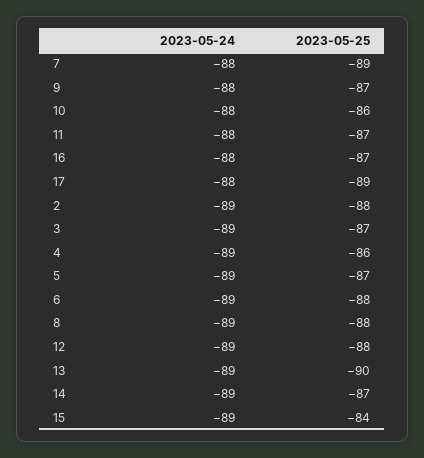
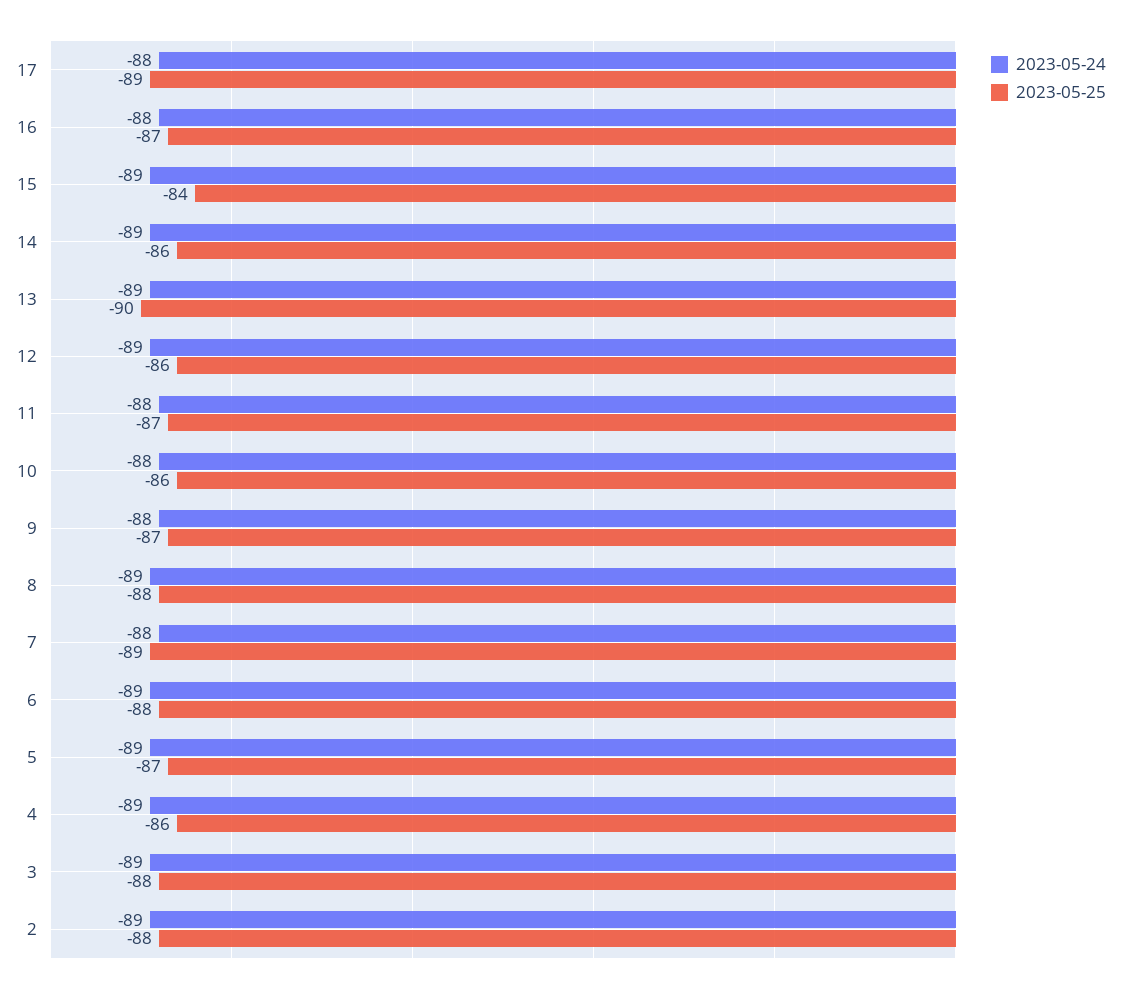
  {
    "2023-05-24": {
      "7": -88,
      "9": -88,
      "10": -88,
      "11": -88,
      "16": -88,
      "17": -88,
      "2": -89,
      "3": -89,
      "4": -89,
      "5": -89,
      "6": -89,
      "8": -89,
      "12": -89,
      "13": -89,
      "14": -89,
      "15": -89
    },
    "2023-05-25": {
      "7": -89,
      "9": -87,
      "10": -86,
      "11": -87,
      "16": -87,
      "17": -89,
      "2": -88,
-     "3": -87,
+     "3": -88,
      "4": -86,
      "5": -87,
      "6": -88,
      "8": -88,
-     "12": -88,
+     "12": -86,
      "13": -90,
-     "14": -87,
+     "14": -86,
      "15": -84
    }
  }

